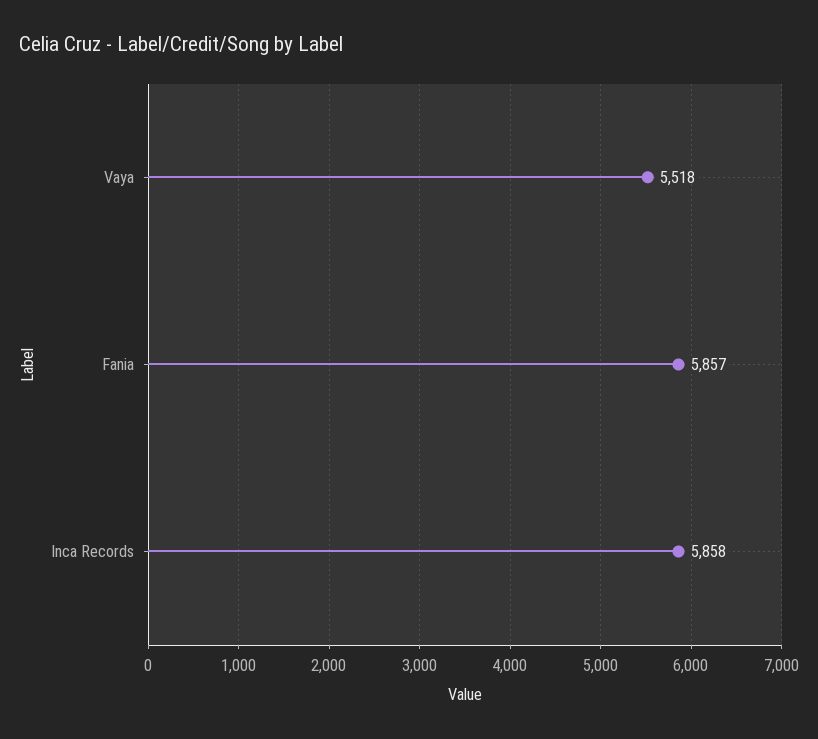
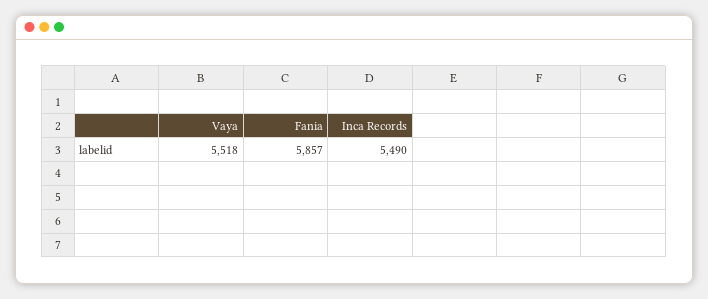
  {
    "Vaya": 5518,
    "Fania": 5857,
-   "Inca Records": 5858
+   "Inca Records": 5490
  }

